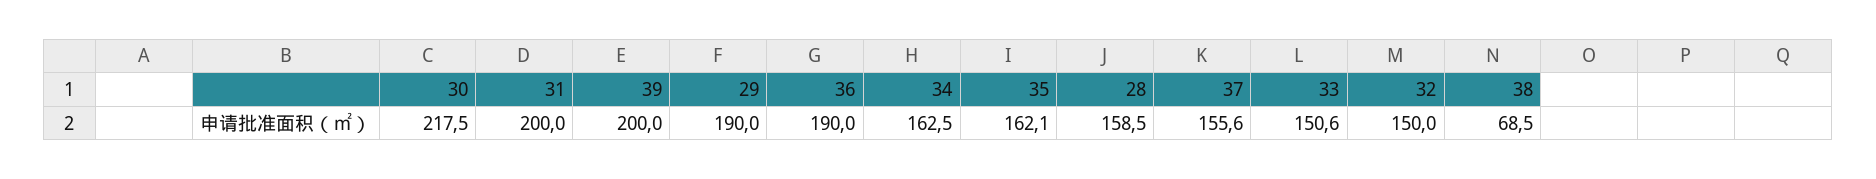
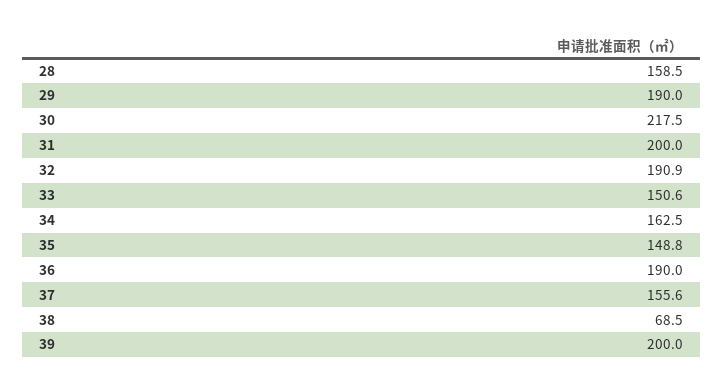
  {
    "30": 217.5,
    "31": 200,
    "39": 200,
    "29": 190,
    "36": 190,
    "34": 162.5,
-   "35": 162.1,
+   "35": 148.8,
    "28": 158.5,
    "37": 155.6,
    "33": 150.6,
-   "32": 150,
+   "32": 190.9,
    "38": 68.5
  }

